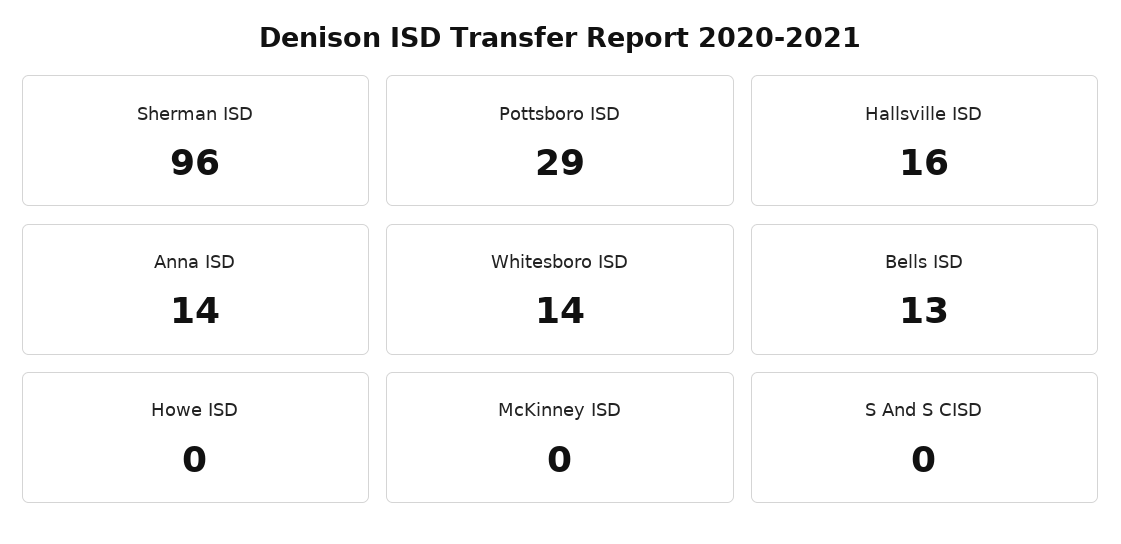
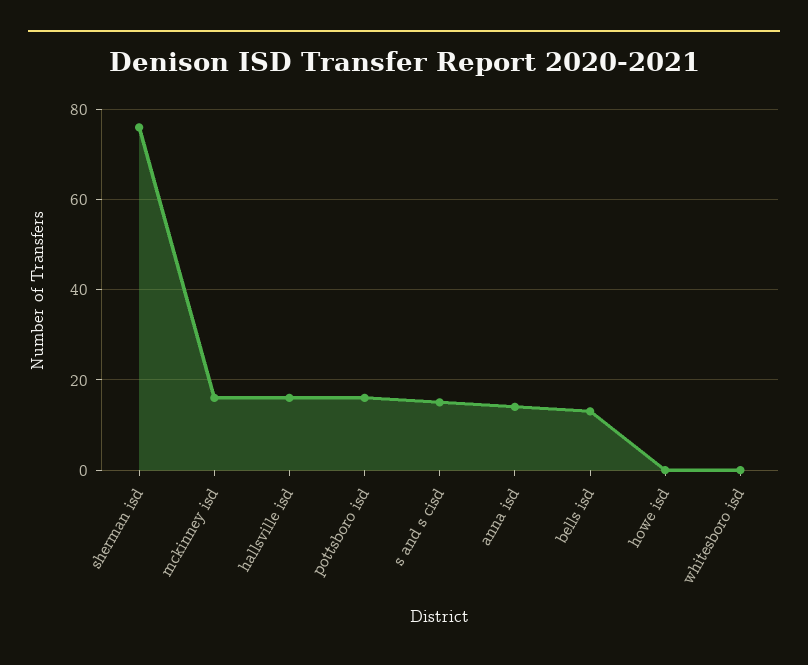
  {
-   "Sherman ISD": 96,
+   "Sherman ISD": 75,
-   "Pottsboro ISD": 29,
+   "Pottsboro ISD": 15,
    "Hallsville ISD": 16,
    "Anna ISD": 14,
-   "Whitesboro ISD": 14,
+   "Whitesboro ISD": 0,
    "Bells ISD": 13,
    "Howe ISD": 0,
-   "McKinney ISD": 0,
+   "McKinney ISD": 15,
-   "S And S CISD": 0
+   "S And S CISD": 15
  }

